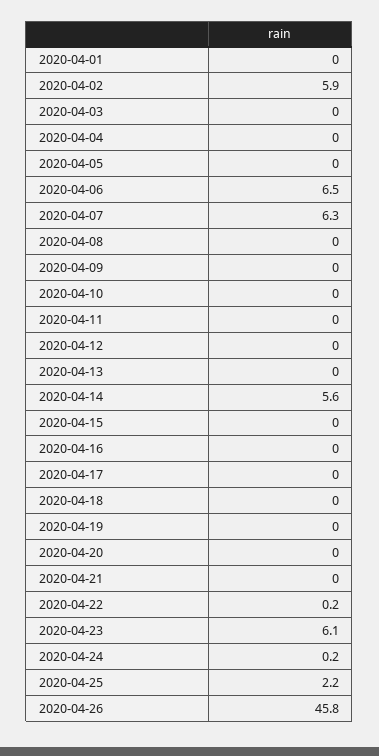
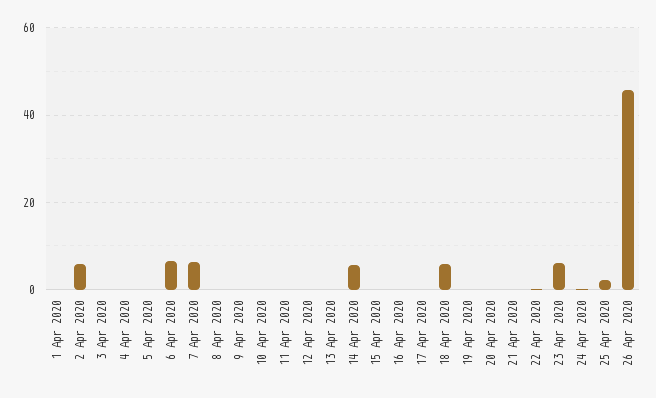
  {
    "2020-04-01": 0,
    "2020-04-02": 5.9,
    "2020-04-03": 0,
    "2020-04-04": 0,
    "2020-04-05": 0,
    "2020-04-06": 6.5,
    "2020-04-07": 6.3,
    "2020-04-08": 0,
    "2020-04-09": 0,
    "2020-04-10": 0,
    "2020-04-11": 0,
    "2020-04-12": 0,
    "2020-04-13": 0,
    "2020-04-14": 5.6,
    "2020-04-15": 0,
    "2020-04-16": 0,
    "2020-04-17": 0,
-   "2020-04-18": 0,
+   "2020-04-18": 6,
    "2020-04-19": 0,
    "2020-04-20": 0,
    "2020-04-21": 0,
    "2020-04-22": 0.2,
    "2020-04-23": 6.1,
    "2020-04-24": 0.2,
    "2020-04-25": 2.2,
    "2020-04-26": 45.8
  }

